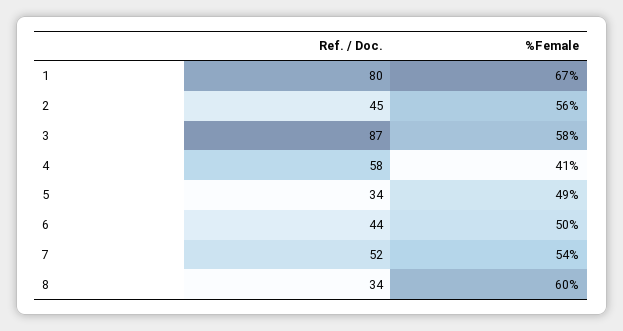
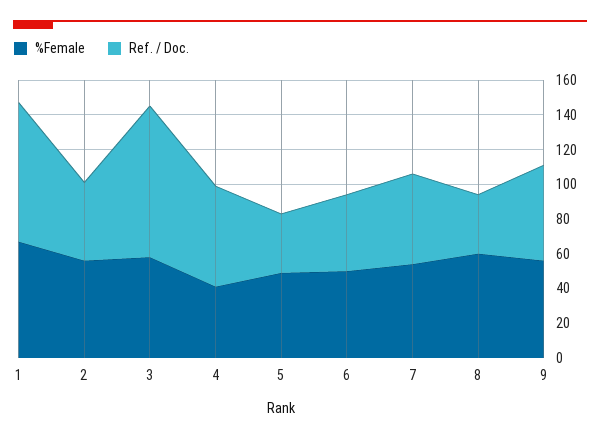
  {
    "Ref. / Doc.": {
      "1": 80,
      "2": 45,
      "3": 87,
      "4": 58,
      "5": 34,
      "6": 44,
      "7": 52,
-     "8": 34
+     "8": 34,
+     "9": 55
    },
    "%Female": {
      "1": 67,
      "2": 56,
      "3": 58,
      "4": 41,
      "5": 49,
      "6": 50,
      "7": 54,
-     "8": 60
+     "8": 60,
+     "9": 55
    }
  }

